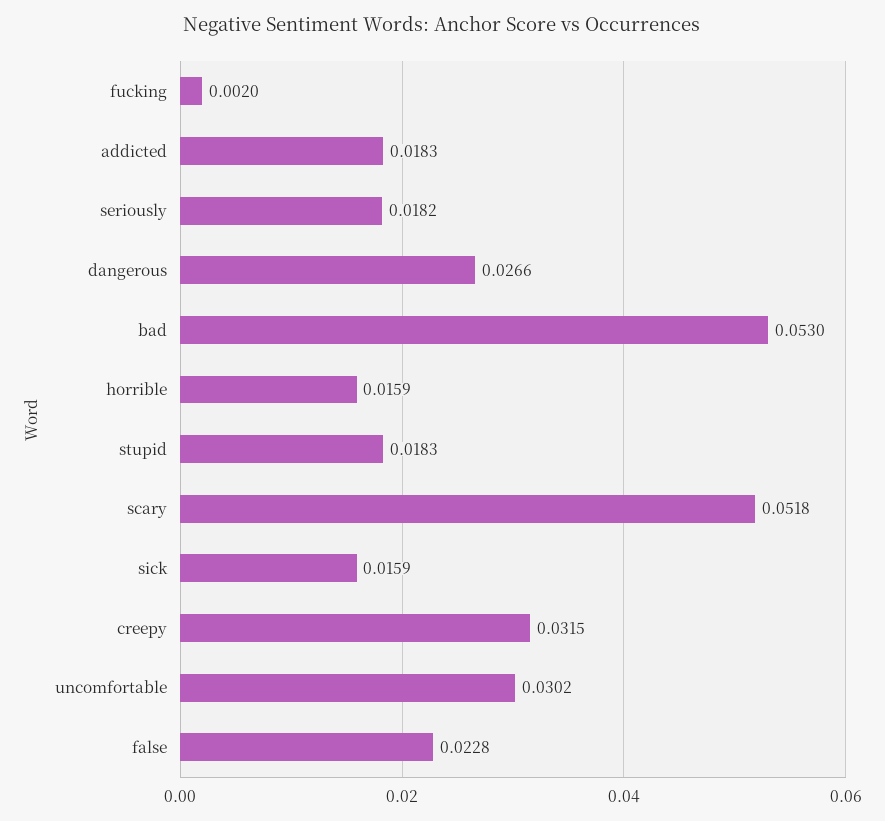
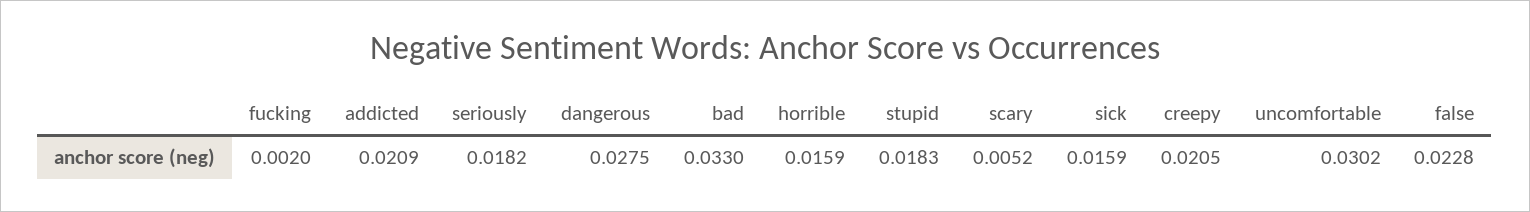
  {
    "fucking": 0.002,
-   "addicted": 0.0183,
+   "addicted": 0.0209,
    "seriously": 0.0182,
-   "dangerous": 0.0266,
+   "dangerous": 0.0275,
-   "bad": 0.053,
+   "bad": 0.033,
    "horrible": 0.0159,
    "stupid": 0.0183,
-   "scary": 0.0518,
+   "scary": 0.0052,
    "sick": 0.0159,
-   "creepy": 0.0315,
+   "creepy": 0.0205,
    "uncomfortable": 0.0302,
    "false": 0.0228
  }

